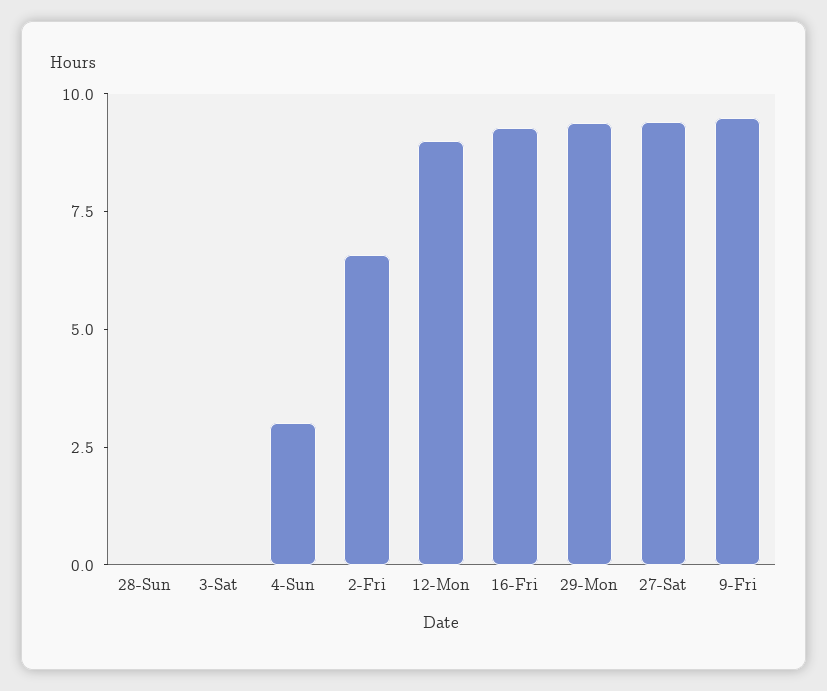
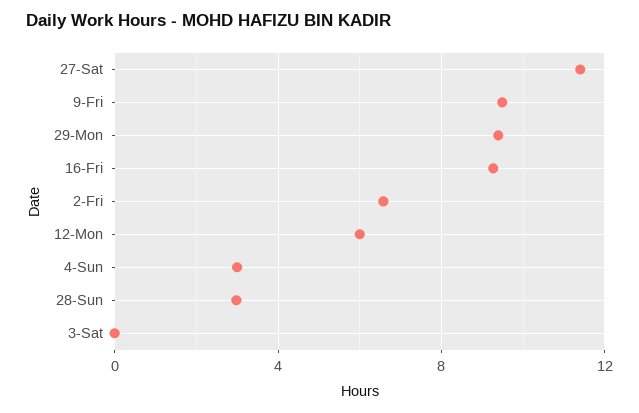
  {
-   "28-Sun": 0,
+   "28-Sun": 3,
    "3-Sat": 0,
    "4-Sun": 3,
    "2-Fri": 6.5,
-   "12-Mon": 9,
+   "12-Mon": 6,
    "16-Fri": 9.5,
    "29-Mon": 9.5,
-   "27-Sat": 9.5,
+   "27-Sat": 11.5,
    "9-Fri": 9.5
  }

